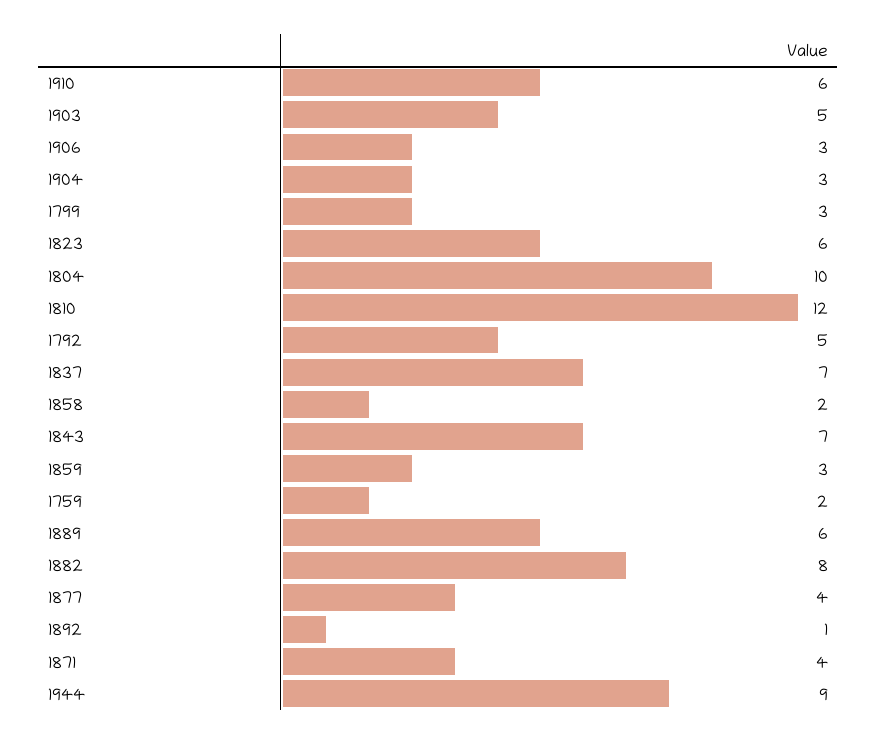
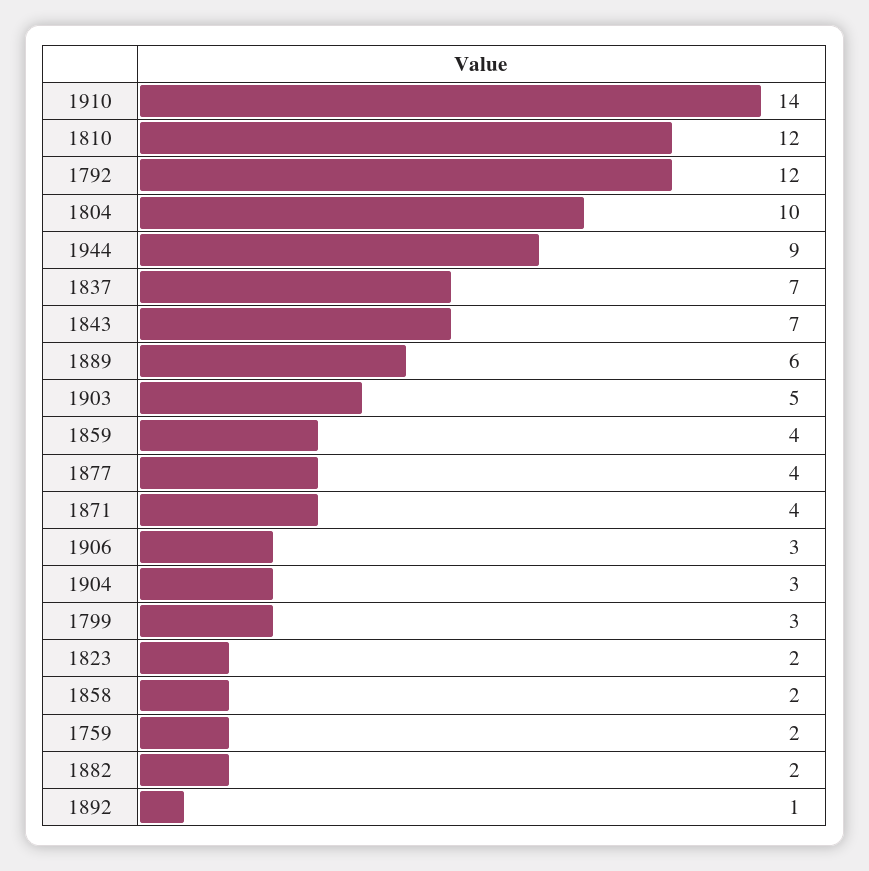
  {
-   "1910": 6,
+   "1910": 14,
    "1903": 5,
    "1906": 3,
    "1904": 3,
    "1799": 3,
-   "1823": 6,
+   "1823": 2,
    "1804": 10,
    "1810": 12,
-   "1792": 5,
+   "1792": 12,
    "1837": 7,
    "1858": 2,
    "1843": 7,
-   "1859": 3,
+   "1859": 4,
    "1759": 2,
    "1889": 6,
-   "1882": 8,
+   "1882": 2,
    "1877": 4,
    "1892": 1,
    "1871": 4,
    "1944": 9
  }

